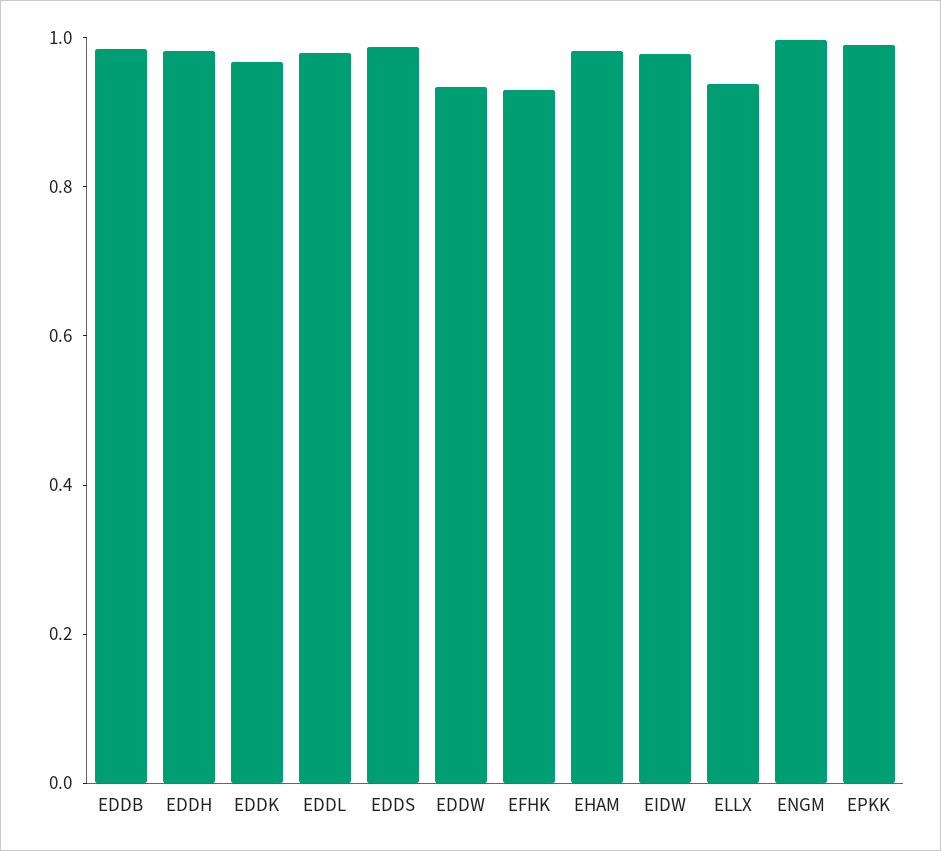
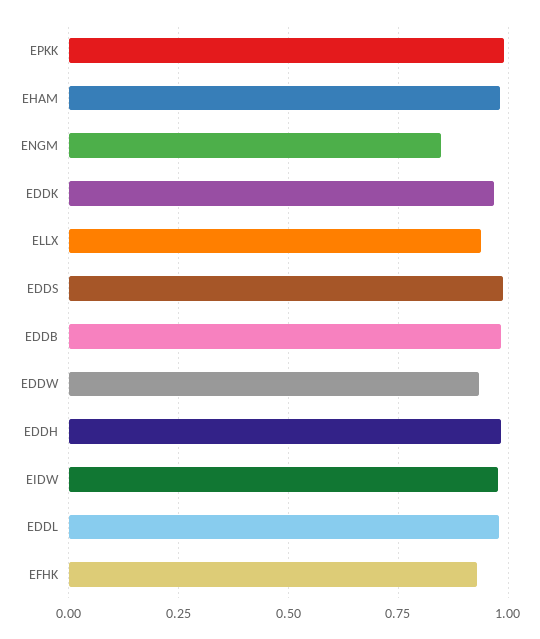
  {
    "EDDB": 0.975,
    "EDDH": 0.975,
    "EDDK": 0.975,
    "EDDL": 0.975,
    "EDDS": 1,
    "EDDW": 0.925,
    "EFHK": 0.925,
    "EHAM": 0.975,
    "EIDW": 0.975,
    "ELLX": 0.95,
-   "ENGM": 1,
+   "ENGM": 0.85,
    "EPKK": 1
  }

